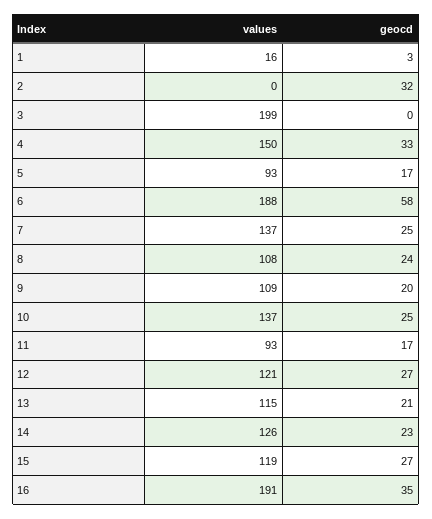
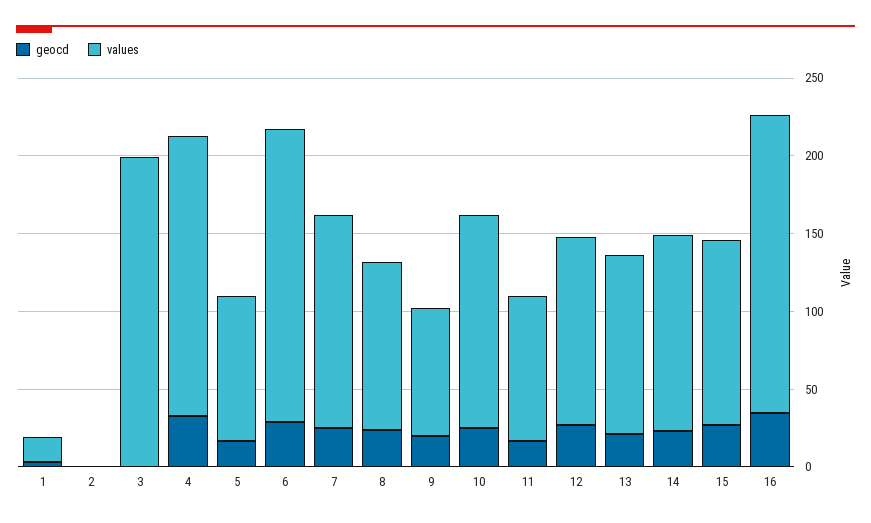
  {
    "values": {
      "1": 16,
      "2": 0,
      "3": 199,
-     "4": 150,
+     "4": 180,
      "5": 93,
      "6": 188,
      "7": 137,
      "8": 108,
-     "9": 109,
+     "9": 80,
      "10": 137,
      "11": 93,
      "12": 121,
      "13": 115,
      "14": 126,
      "15": 119,
      "16": 191
    },
    "geocd": {
      "1": 3,
-     "2": 32,
+     "2": 0,
      "3": 0,
      "4": 33,
      "5": 17,
-     "6": 58,
+     "6": 30,
      "7": 25,
      "8": 24,
      "9": 20,
      "10": 25,
      "11": 17,
      "12": 27,
      "13": 21,
      "14": 23,
      "15": 27,
      "16": 35
    }
  }

